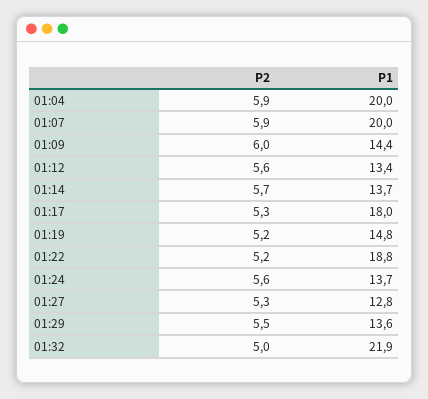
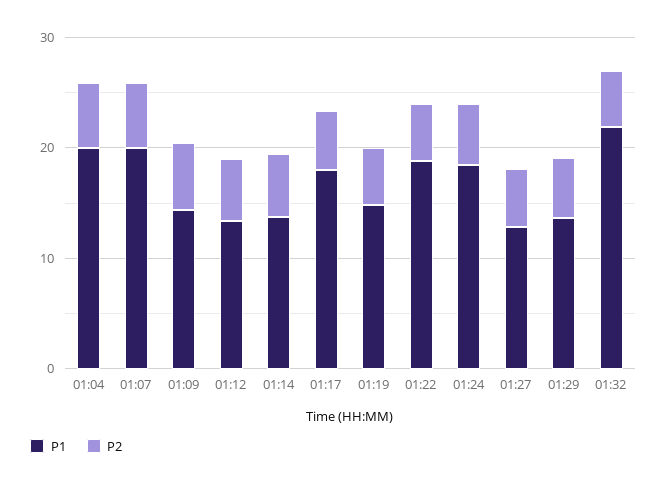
  {
    "P2": {
      "01:04": 5.9,
      "01:07": 5.9,
      "01:09": 6,
      "01:12": 5.6,
      "01:14": 5.7,
      "01:17": 5.3,
      "01:19": 5.2,
      "01:22": 5.2,
      "01:24": 5.6,
      "01:27": 5.3,
      "01:29": 5.5,
      "01:32": 5
    },
    "P1": {
      "01:04": 20,
      "01:07": 20,
      "01:09": 14.4,
      "01:12": 13.4,
      "01:14": 13.7,
      "01:17": 18,
      "01:19": 14.8,
      "01:22": 18.8,
-     "01:24": 13.7,
+     "01:24": 18,
      "01:27": 12.8,
      "01:29": 13.6,
      "01:32": 21.9
    }
  }

